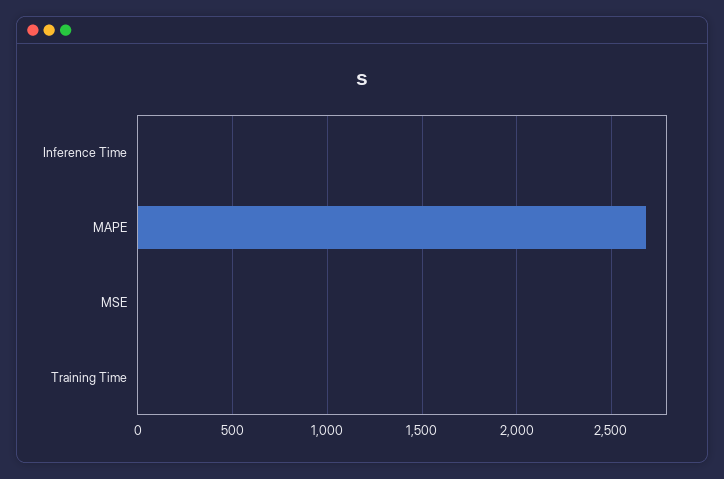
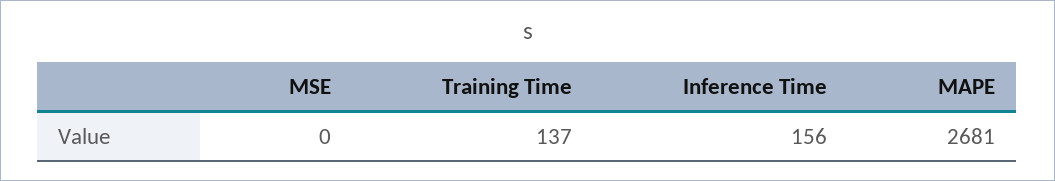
  {
-   "Inference Time": 0,
+   "Inference Time": 156,
    "MAPE": 2681,
    "MSE": 0,
-   "Training Time": 0
+   "Training Time": 137
  }

